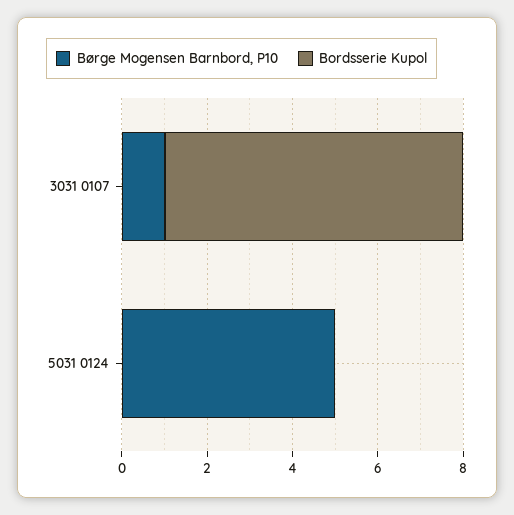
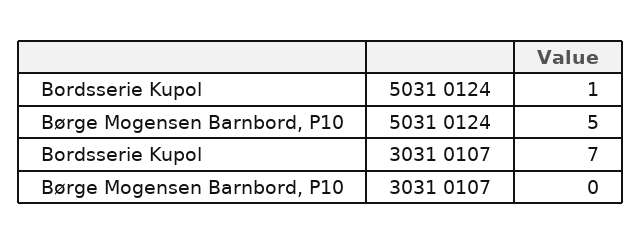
  {
    "Børge Mogensen Barnbord, P10": {
-     "3031 0107": 1,
+     "3031 0107": 0,
      "5031 0124": 5
    },
    "Bordsserie Kupol": {
      "3031 0107": 7,
-     "5031 0124": 0
+     "5031 0124": 1
    }
  }

